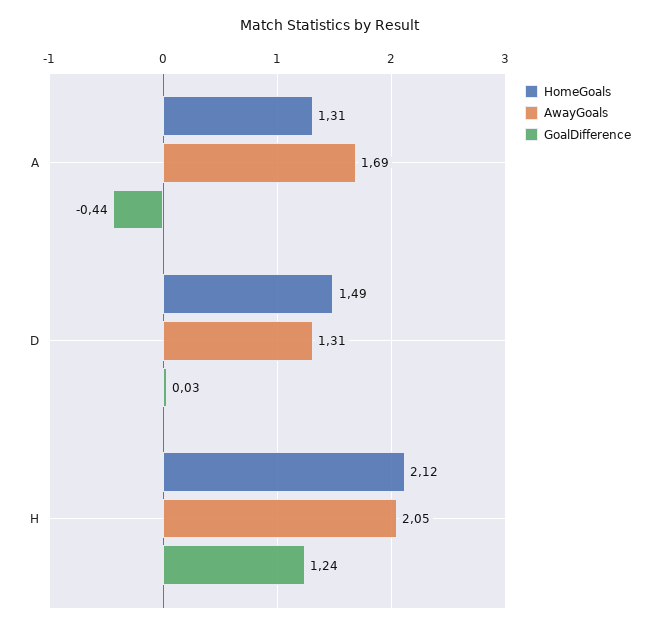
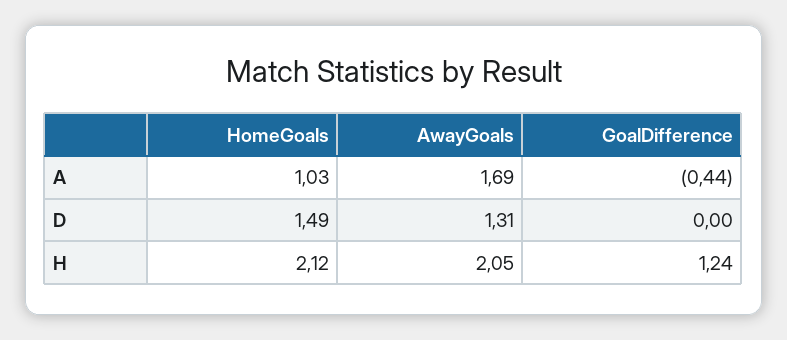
  {
    "HomeGoals": {
-     "A": 1.31,
+     "A": 1.03,
      "D": 1.49,
      "H": 2.12
    },
    "AwayGoals": {
      "A": 1.69,
      "D": 1.31,
      "H": 2.05
    },
    "GoalDifference": {
      "A": -0.44,
-     "D": 0.03,
+     "D": 0,
      "H": 1.24
    }
  }

